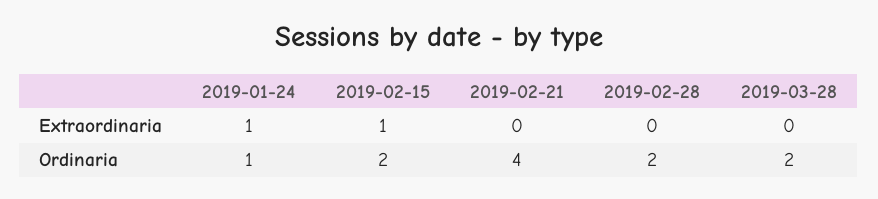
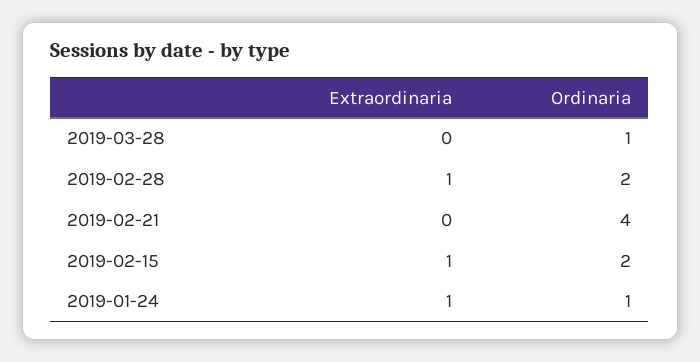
  {
    "2019-01-24": {
      "Extraordinaria": 1,
      "Ordinaria": 1
    },
    "2019-02-15": {
      "Extraordinaria": 1,
      "Ordinaria": 2
    },
    "2019-02-21": {
      "Extraordinaria": 0,
      "Ordinaria": 4
    },
    "2019-02-28": {
-     "Extraordinaria": 0,
+     "Extraordinaria": 1,
      "Ordinaria": 2
    },
    "2019-03-28": {
      "Extraordinaria": 0,
-     "Ordinaria": 2
+     "Ordinaria": 1
    }
  }

